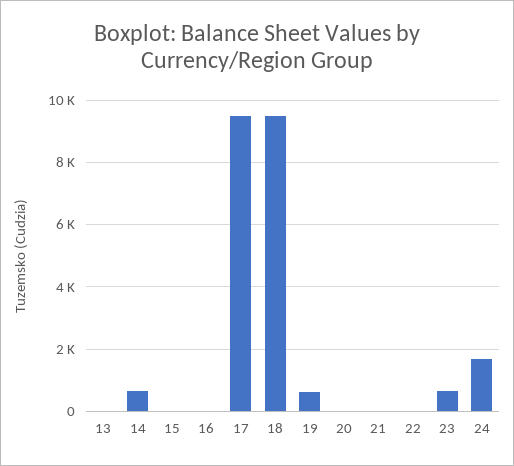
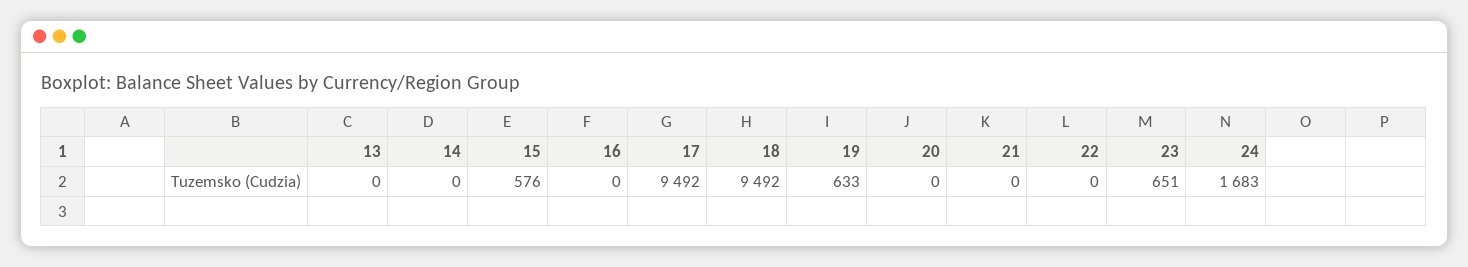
  {
    "13": 0,
-   "14": 600,
+   "14": 0,
-   "15": 0,
+   "15": 576,
    "16": 0,
    "17": 9492,
    "18": 9492,
    "19": 633,
    "20": 0,
    "21": 0,
    "22": 0,
    "23": 651,
    "24": 1683
  }

